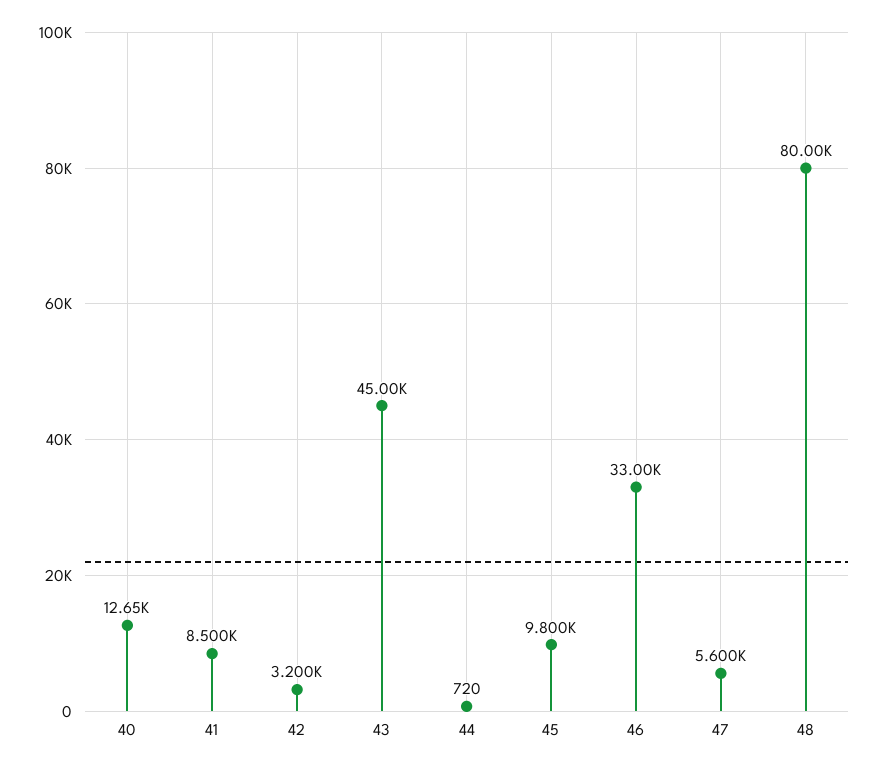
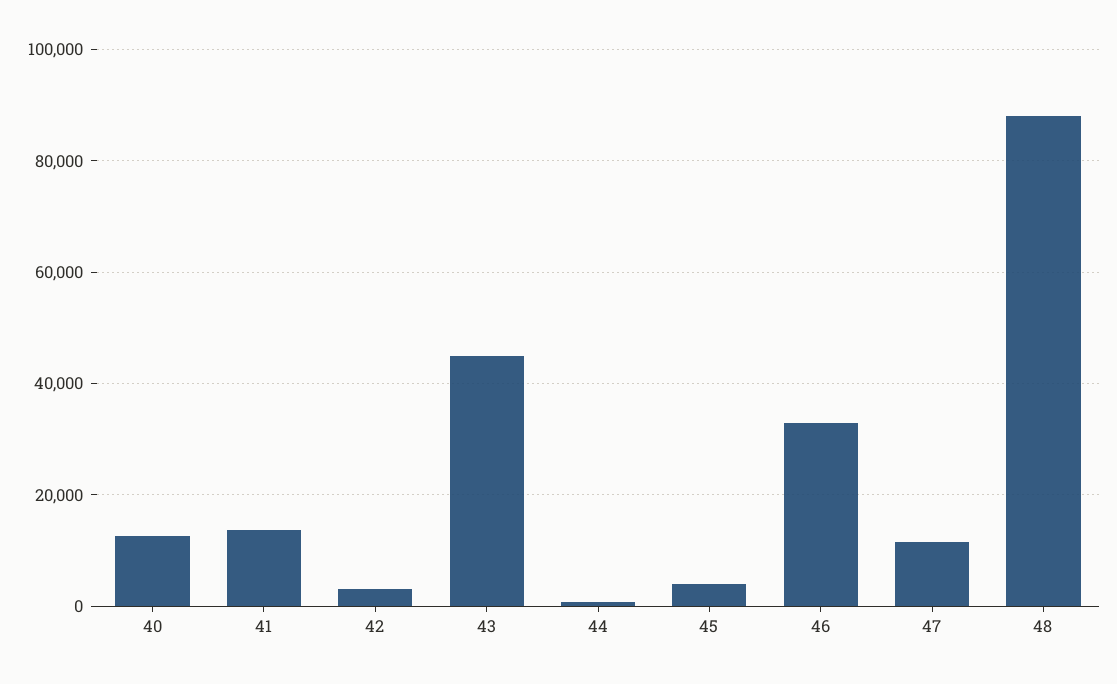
  {
    "40": 12650,
-   "41": 8500,
+   "41": 14000,
    "42": 3200,
    "43": 45000,
    "44": 720,
-   "45": 9800,
+   "45": 4000,
    "46": 33000,
-   "47": 5600,
+   "47": 12000,
-   "48": 80000
+   "48": 88000
  }

